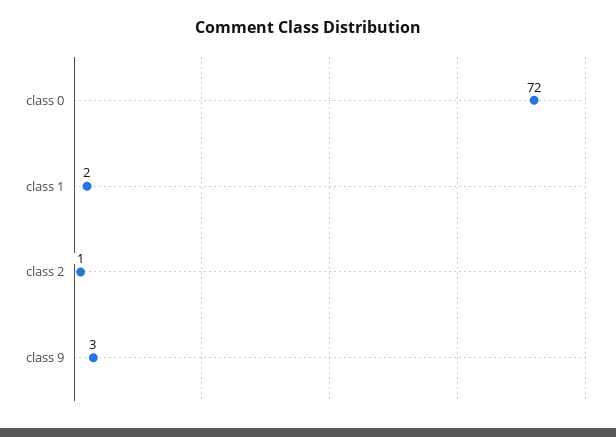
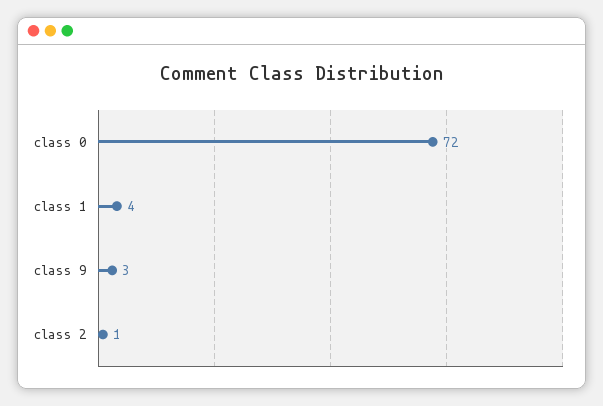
  {
    "class 0": 72,
-   "class 1": 2,
+   "class 1": 4,
    "class 2": 1,
    "class 9": 3
  }

